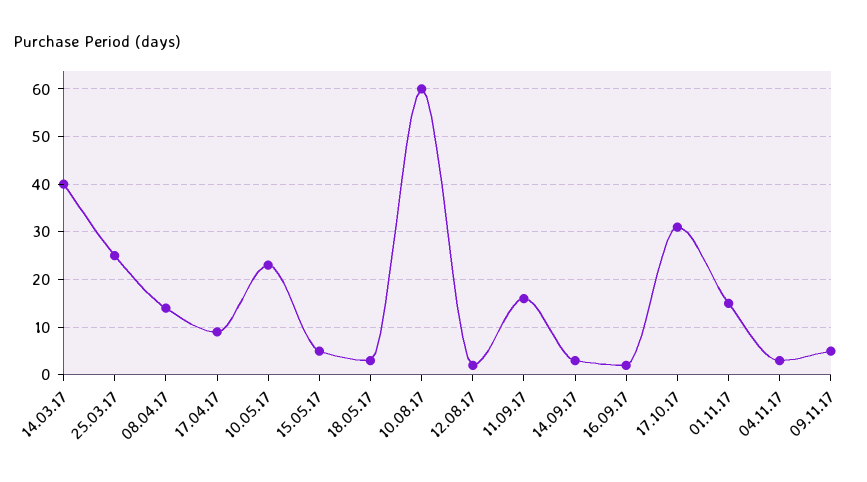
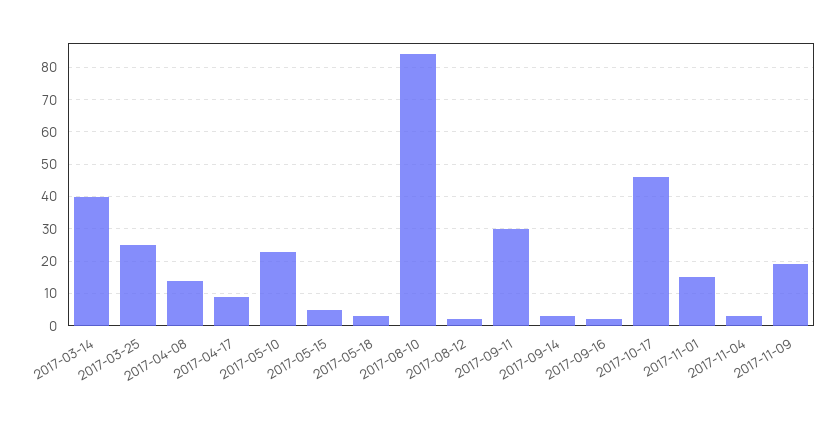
  {
    "14.03.17": 40,
    "25.03.17": 25,
    "08.04.17": 15,
    "17.04.17": 10,
    "10.05.17": 25,
    "15.05.17": 5,
    "18.05.17": 5,
-   "10.08.17": 60,
+   "10.08.17": 85,
    "12.08.17": 0,
-   "11.09.17": 15,
+   "11.09.17": 30,
    "14.09.17": 5,
    "16.09.17": 0,
-   "17.10.17": 30,
+   "17.10.17": 45,
    "01.11.17": 15,
    "04.11.17": 5,
-   "09.11.17": 5
+   "09.11.17": 20
  }

